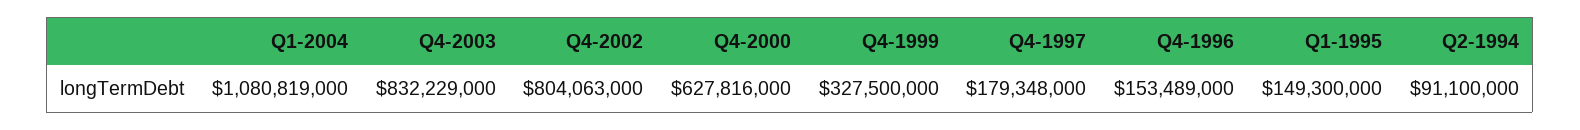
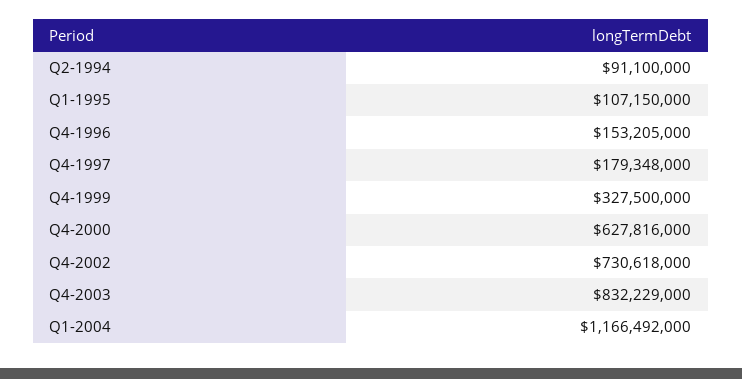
  {
-   "Q1-2004": 1080819000,
+   "Q1-2004": 1166492000,
    "Q4-2003": 832229000,
-   "Q4-2002": 804063000,
+   "Q4-2002": 730618000,
    "Q4-2000": 627816000,
    "Q4-1999": 327500000,
    "Q4-1997": 179348000,
-   "Q4-1996": 153489000,
+   "Q4-1996": 153205000,
-   "Q1-1995": 149300000,
+   "Q1-1995": 107150000,
    "Q2-1994": 91100000
  }

